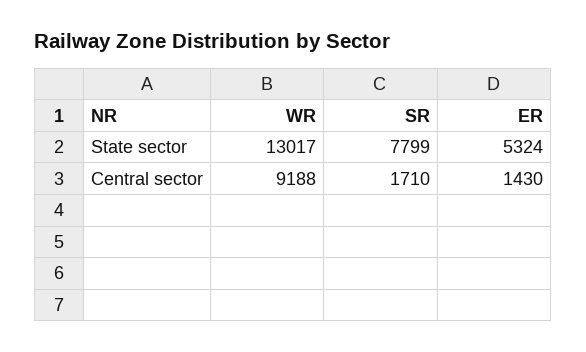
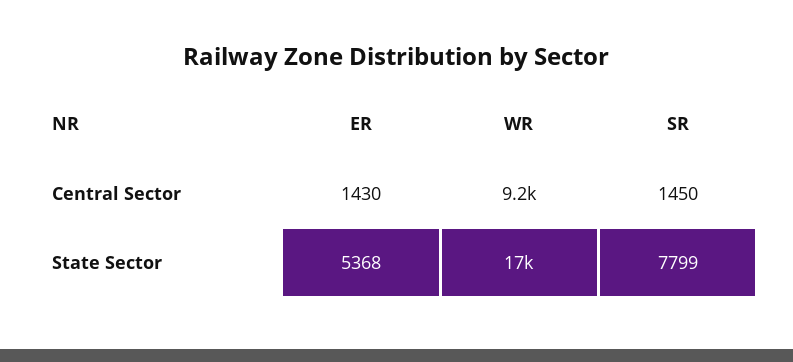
  {
    "WR": {
-     "State sector": 13017,
+     "State sector": 17000,
      "Central sector": 9188
    },
    "SR": {
      "State sector": 7799,
-     "Central sector": 1710
+     "Central sector": 1450
    },
    "ER": {
-     "State sector": 5324,
+     "State sector": 5368,
      "Central sector": 1430
    }
  }

